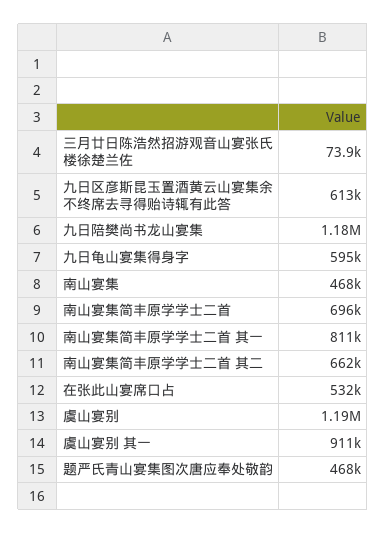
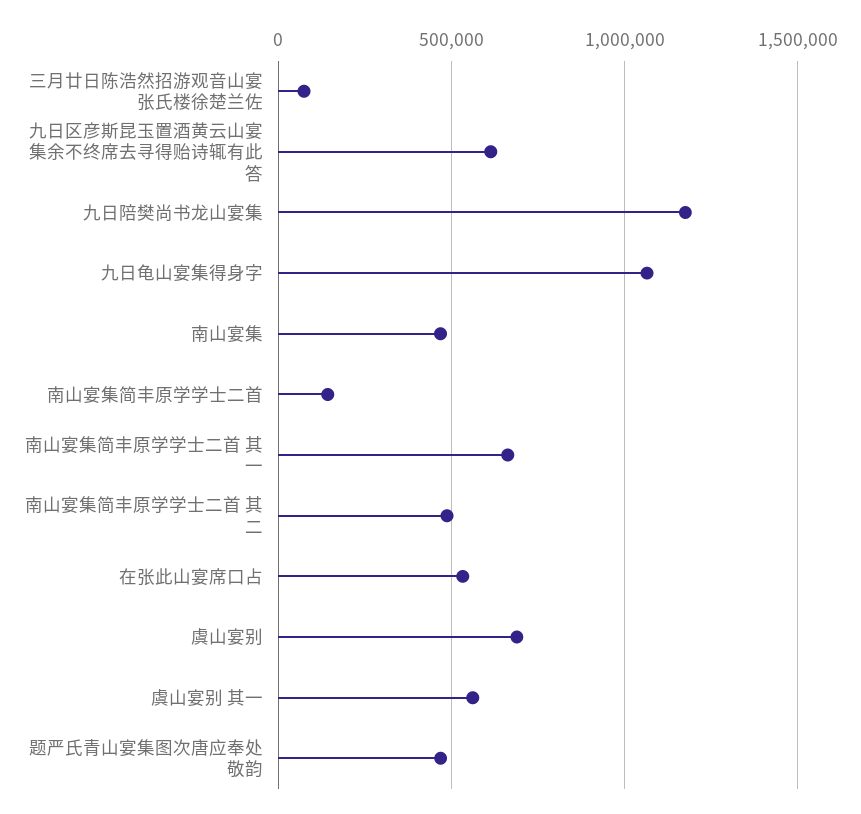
  {
    "三月廿日陈浩然招游观音山宴张氏楼徐楚兰佐": 73900,
    "九日区彦斯昆玉置酒黄云山宴集余不终席去寻得贻诗辄有此答": 613000,
    "九日陪樊尚书龙山宴集": 1180000,
-   "九日龟山宴集得身字": 595000,
+   "九日龟山宴集得身字": 1050000,
    "南山宴集": 468000,
-   "南山宴集简丰原学学士二首": 696000,
+   "南山宴集简丰原学学士二首": 150000,
-   "南山宴集简丰原学学士二首 其一": 811000,
+   "南山宴集简丰原学学士二首 其一": 650000,
-   "南山宴集简丰原学学士二首 其二": 662000,
+   "南山宴集简丰原学学士二首 其二": 500000,
    "在张此山宴席口占": 532000,
-   "虞山宴别": 1190000,
+   "虞山宴别": 700000,
-   "虞山宴别 其一": 911000,
+   "虞山宴别 其一": 550000,
    "题严氏青山宴集图次唐应奉处敬韵": 468000
  }

